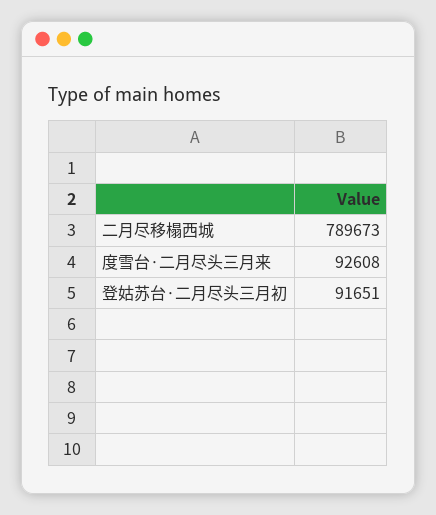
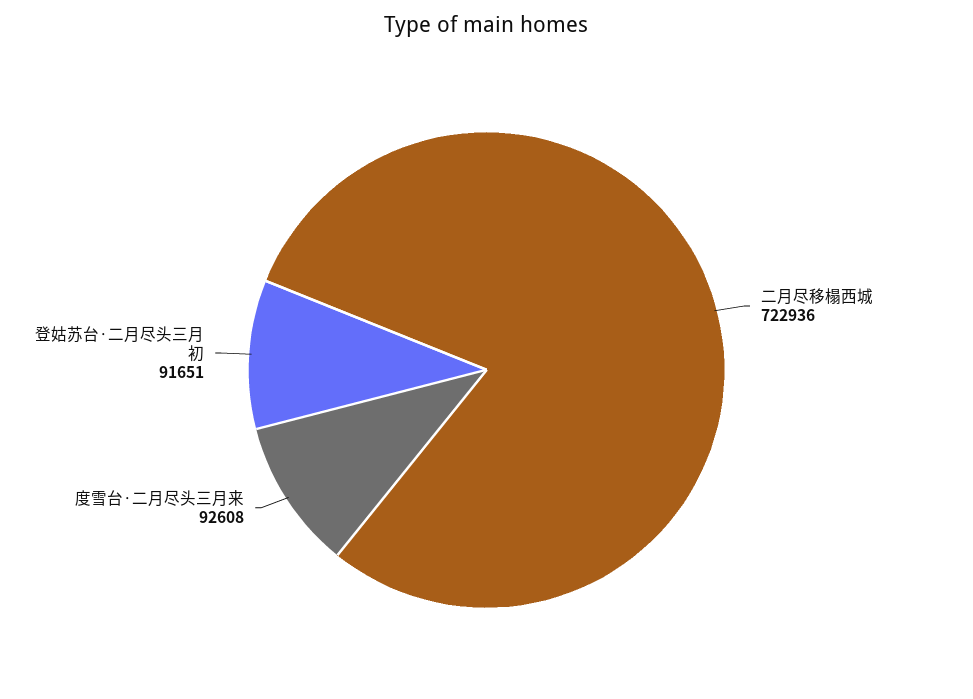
  {
-   "二月尽移榻西城": 789673,
+   "二月尽移榻西城": 722936,
    "度雪台·二月尽头三月来": 92608,
    "登姑苏台·二月尽头三月初": 91651
  }

